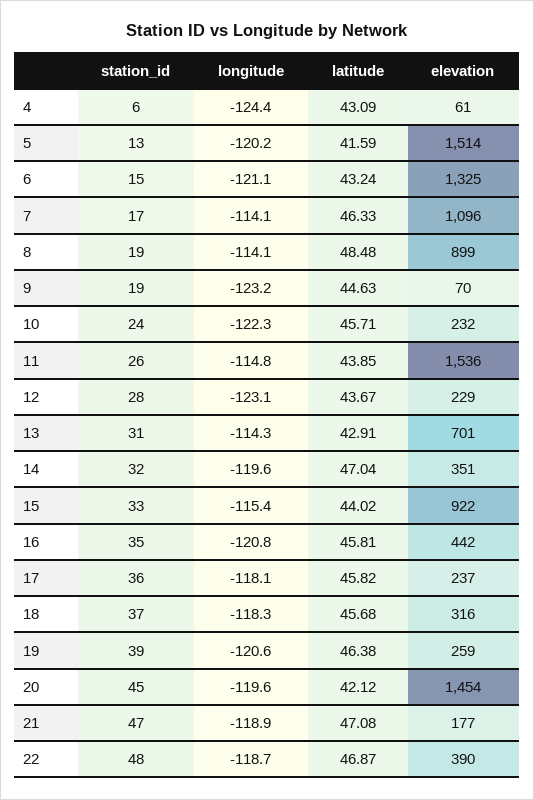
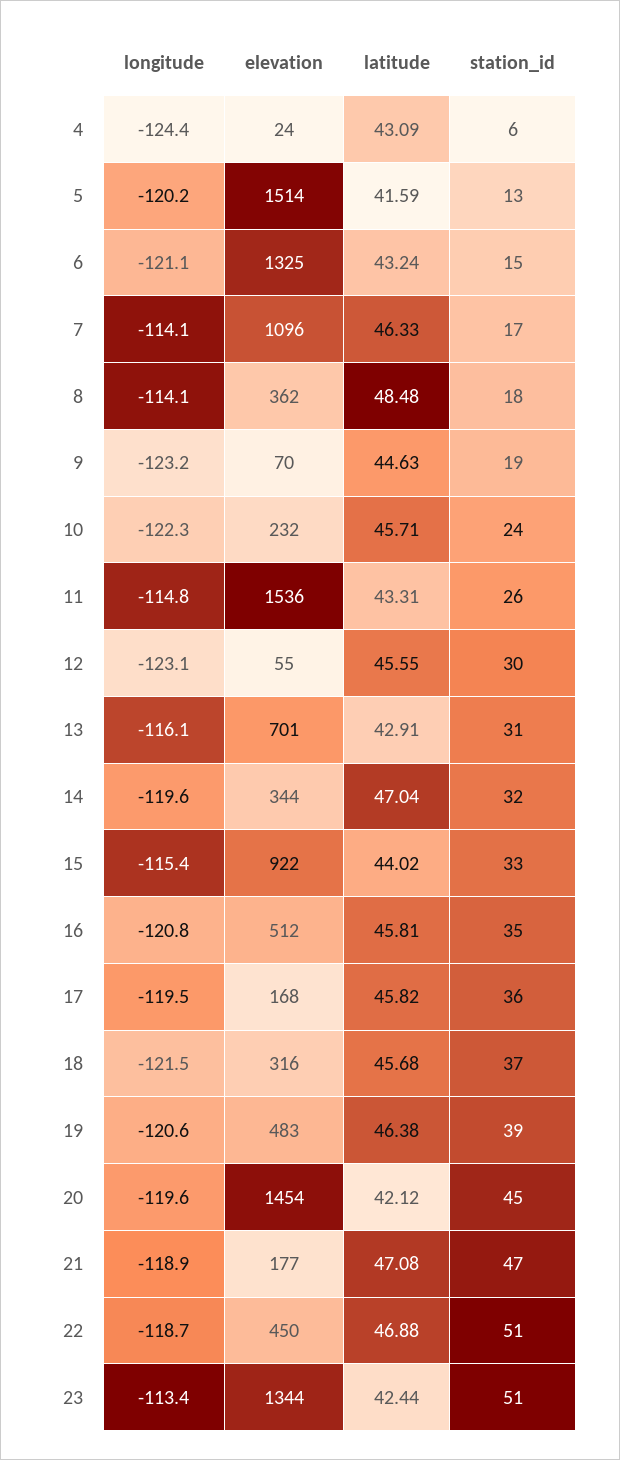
  {
    "station_id": {
      "4": 6,
      "5": 13,
      "6": 15,
      "7": 17,
-     "8": 19,
+     "8": 18,
      "9": 19,
      "10": 24,
      "11": 26,
-     "12": 28,
+     "12": 30,
      "13": 31,
      "14": 32,
      "15": 33,
      "16": 35,
      "17": 36,
      "18": 37,
      "19": 39,
      "20": 45,
      "21": 47,
-     "22": 48
+     "22": 51,
+     "23": 51
    },
    "longitude": {
      "4": -124.4,
      "5": -120.2,
      "6": -121.1,
      "7": -114.1,
      "8": -114.1,
      "9": -123.2,
      "10": -122.3,
      "11": -114.8,
      "12": -123.1,
-     "13": -114.3,
+     "13": -116.1,
      "14": -119.6,
      "15": -115.4,
      "16": -120.8,
-     "17": -118.1,
+     "17": -119.5,
-     "18": -118.3,
+     "18": -121.5,
      "19": -120.6,
      "20": -119.6,
      "21": -118.9,
-     "22": -118.7
+     "22": -118.7,
+     "23": -113.4
    },
    "latitude": {
      "4": 43.09,
      "5": 41.59,
      "6": 43.24,
      "7": 46.33,
      "8": 48.48,
      "9": 44.63,
      "10": 45.71,
-     "11": 43.85,
+     "11": 43.31,
-     "12": 43.67,
+     "12": 45.55,
      "13": 42.91,
      "14": 47.04,
      "15": 44.02,
      "16": 45.81,
      "17": 45.82,
      "18": 45.68,
      "19": 46.38,
      "20": 42.12,
      "21": 47.08,
-     "22": 46.87
+     "22": 46.88,
+     "23": 42.44
    },
    "elevation": {
-     "4": 61,
+     "4": 24,
      "5": 1514,
      "6": 1325,
      "7": 1096,
-     "8": 899,
+     "8": 362,
      "9": 70,
      "10": 232,
      "11": 1536,
-     "12": 229,
+     "12": 55,
      "13": 701,
-     "14": 351,
+     "14": 344,
      "15": 922,
-     "16": 442,
+     "16": 512,
-     "17": 237,
+     "17": 168,
      "18": 316,
-     "19": 259,
+     "19": 483,
      "20": 1454,
      "21": 177,
-     "22": 390
+     "22": 450,
+     "23": 1344
    }
  }

